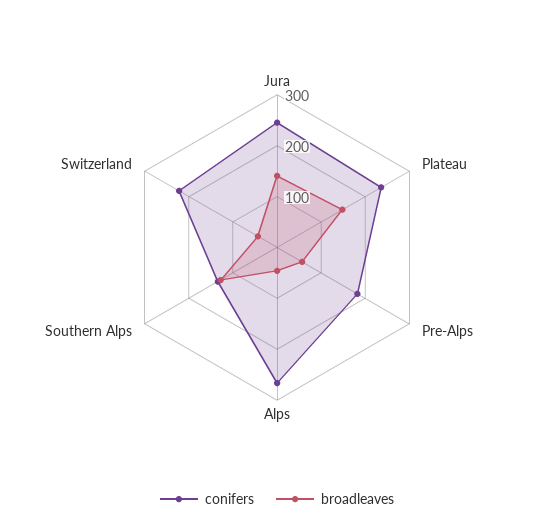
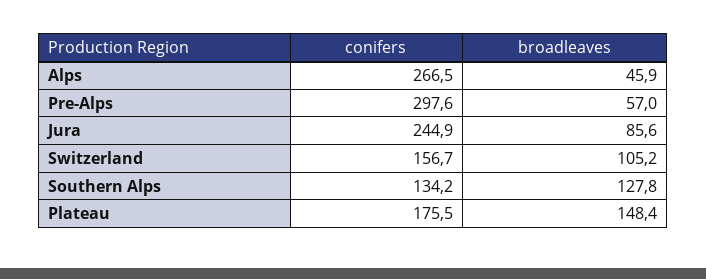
  {
    "conifers": {
      "Jura": 244.9,
-     "Plateau": 240,
+     "Plateau": 175.5,
-     "Pre-Alps": 180,
+     "Pre-Alps": 297.6,
      "Alps": 266.5,
      "Southern Alps": 134.2,
-     "Switzerland": 220
+     "Switzerland": 156.7
    },
    "broadleaves": {
-     "Jura": 140,
+     "Jura": 85.6,
      "Plateau": 148.4,
      "Pre-Alps": 57,
      "Alps": 45.9,
      "Southern Alps": 127.8,
-     "Switzerland": 40
+     "Switzerland": 105.2
    }
  }

